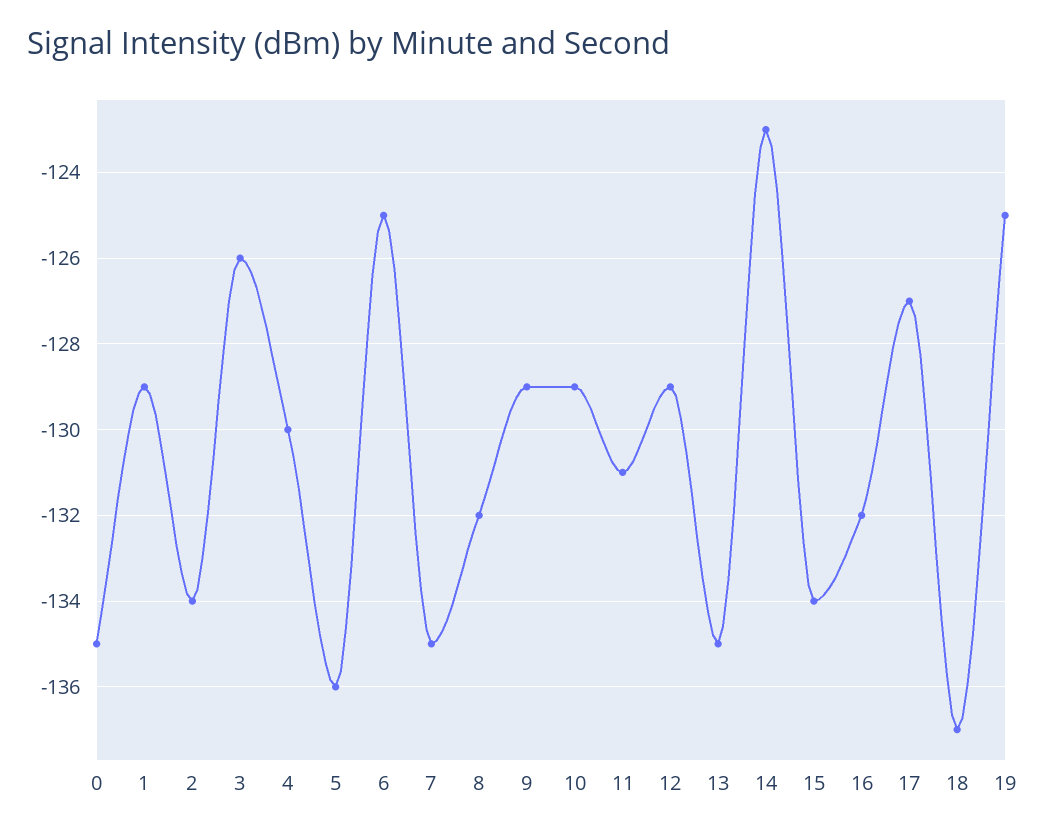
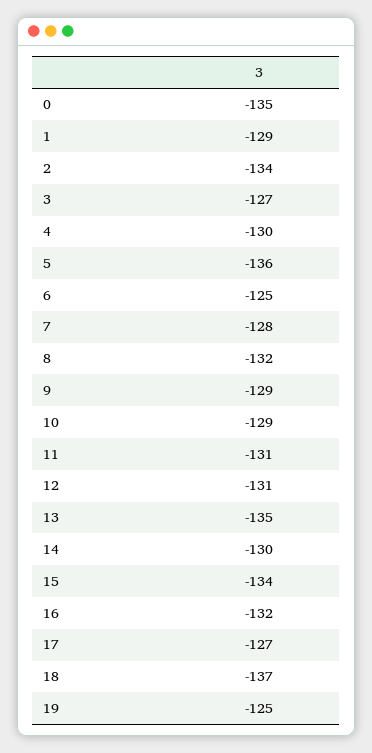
  {
    "0": -135,
    "1": -129,
    "2": -134,
-   "3": -126,
+   "3": -127,
    "4": -130,
    "5": -136,
    "6": -125,
-   "7": -135,
+   "7": -128,
    "8": -132,
    "9": -129,
    "10": -129,
    "11": -131,
-   "12": -129,
+   "12": -131,
    "13": -135,
-   "14": -123,
+   "14": -130,
    "15": -134,
    "16": -132,
    "17": -127,
    "18": -137,
    "19": -125
  }

